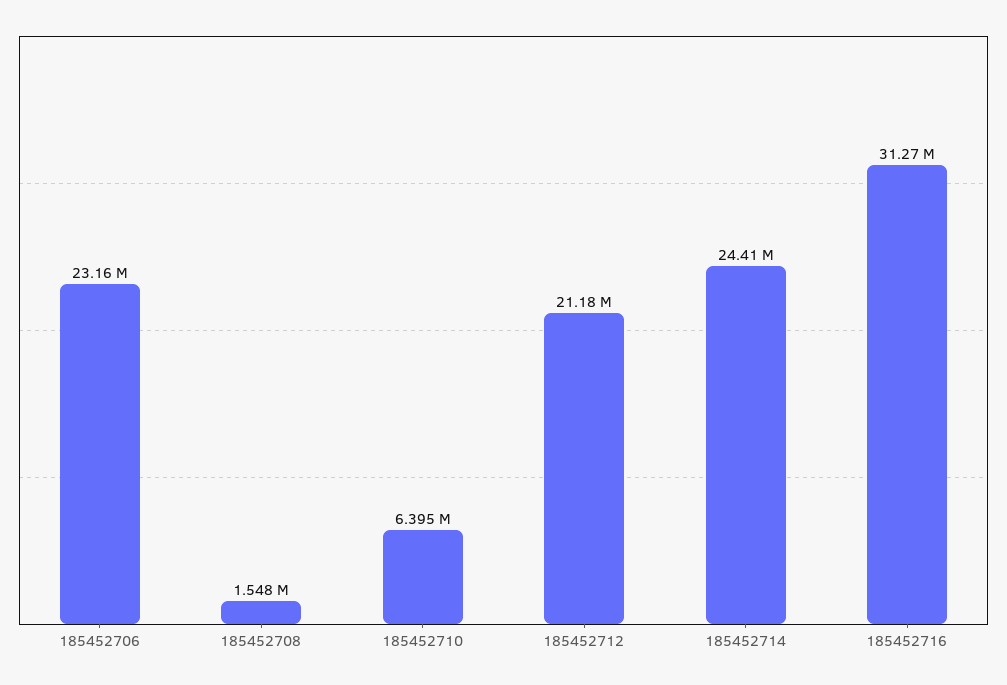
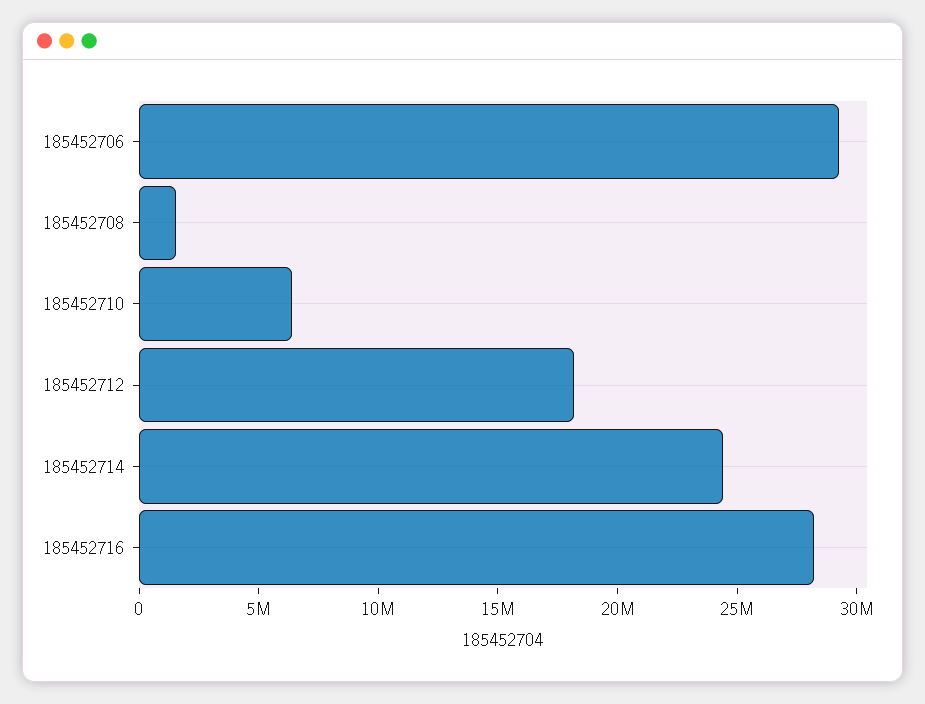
  {
-   "185452706": 23160000,
+   "185452706": 29000000,
    "185452708": 1548000,
    "185452710": 6395000,
-   "185452712": 21180000,
+   "185452712": 18000000,
    "185452714": 24410000,
-   "185452716": 31270000
+   "185452716": 28000000
  }

